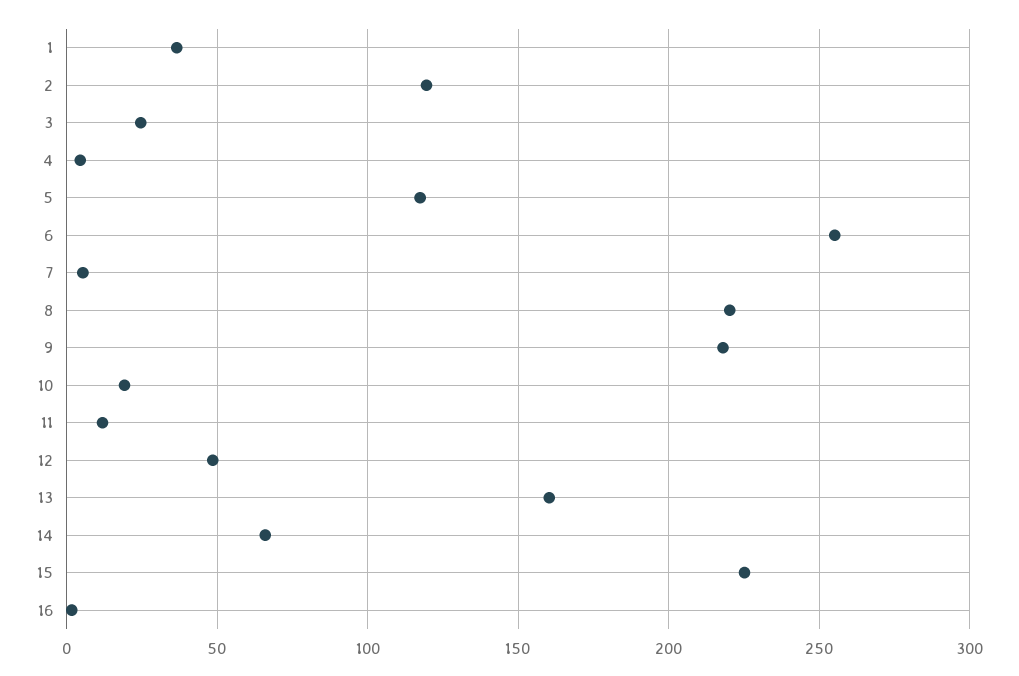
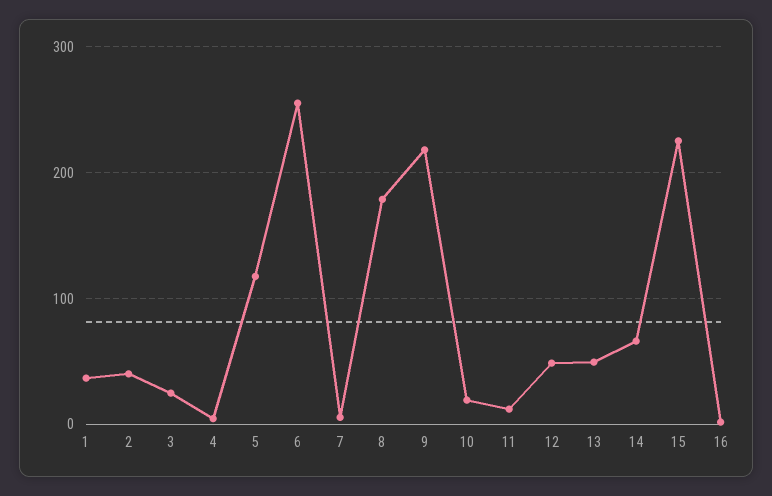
  {
    "1": 35,
-   "2": 120,
+   "2": 40,
    "3": 25,
    "4": 5,
    "5": 115,
    "6": 255,
    "7": 5,
-   "8": 220,
+   "8": 180,
    "9": 220,
    "10": 20,
    "11": 10,
    "12": 50,
-   "13": 160,
+   "13": 50,
    "14": 65,
    "15": 225,
    "16": 0
  }

